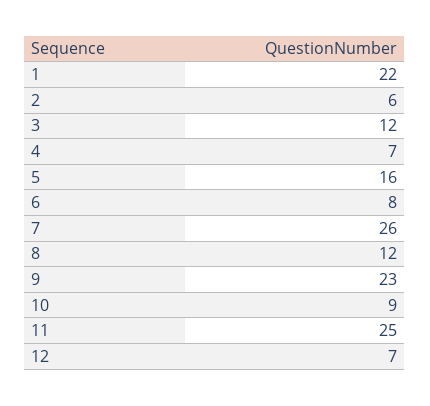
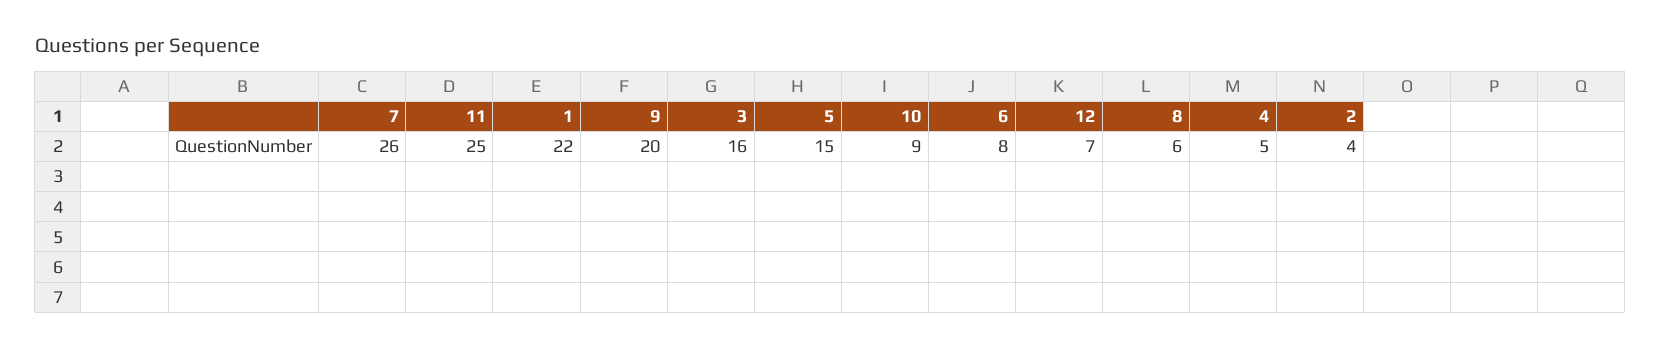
  {
    "1": 22,
-   "2": 6,
+   "2": 4,
-   "3": 12,
+   "3": 16,
-   "4": 7,
+   "4": 5,
-   "5": 16,
+   "5": 15,
    "6": 8,
    "7": 26,
-   "8": 12,
+   "8": 6,
-   "9": 23,
+   "9": 20,
    "10": 9,
    "11": 25,
    "12": 7
  }

